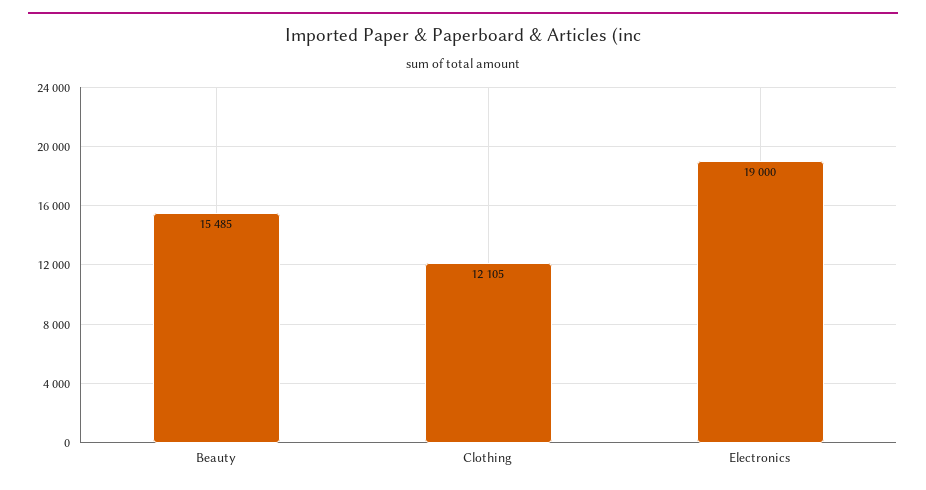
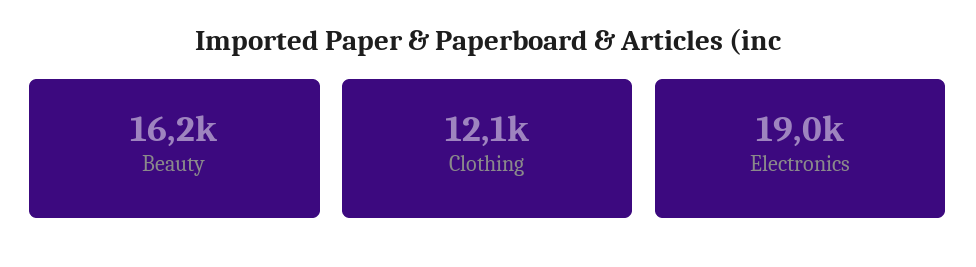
  {
-   "Beauty": 15485,
+   "Beauty": 16200,
    "Clothing": 12105,
    "Electronics": 19000
  }

